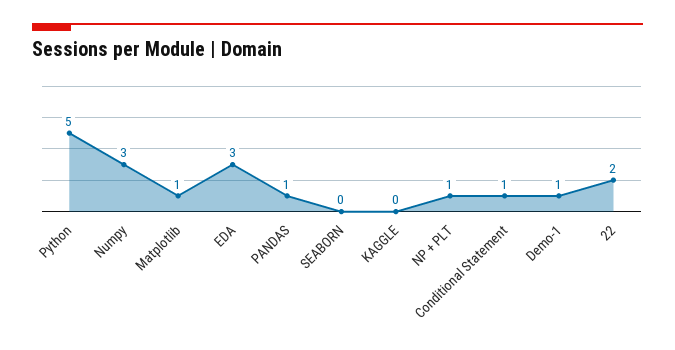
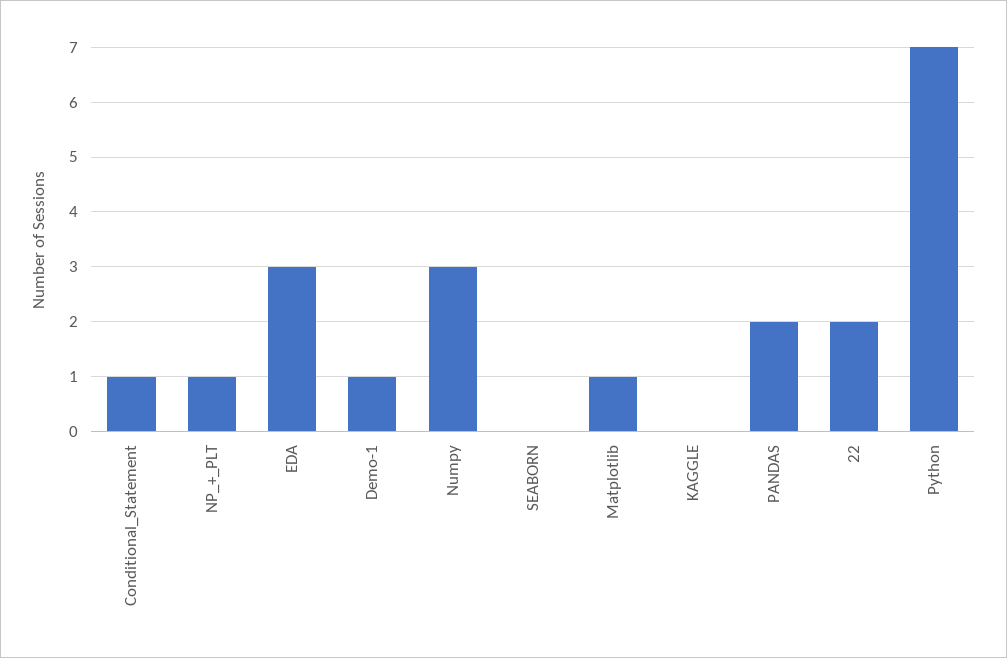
  {
-   "Python": 5,
+   "Python": 7,
    "Numpy": 3,
    "Matplotlib": 1,
    "EDA": 3,
-   "PANDAS": 1,
+   "PANDAS": 2,
    "SEABORN": 0,
    "KAGGLE": 0,
    "NP + PLT": 1,
    "Conditional Statement": 1,
    "Demo-1": 1,
    "22": 2
  }

